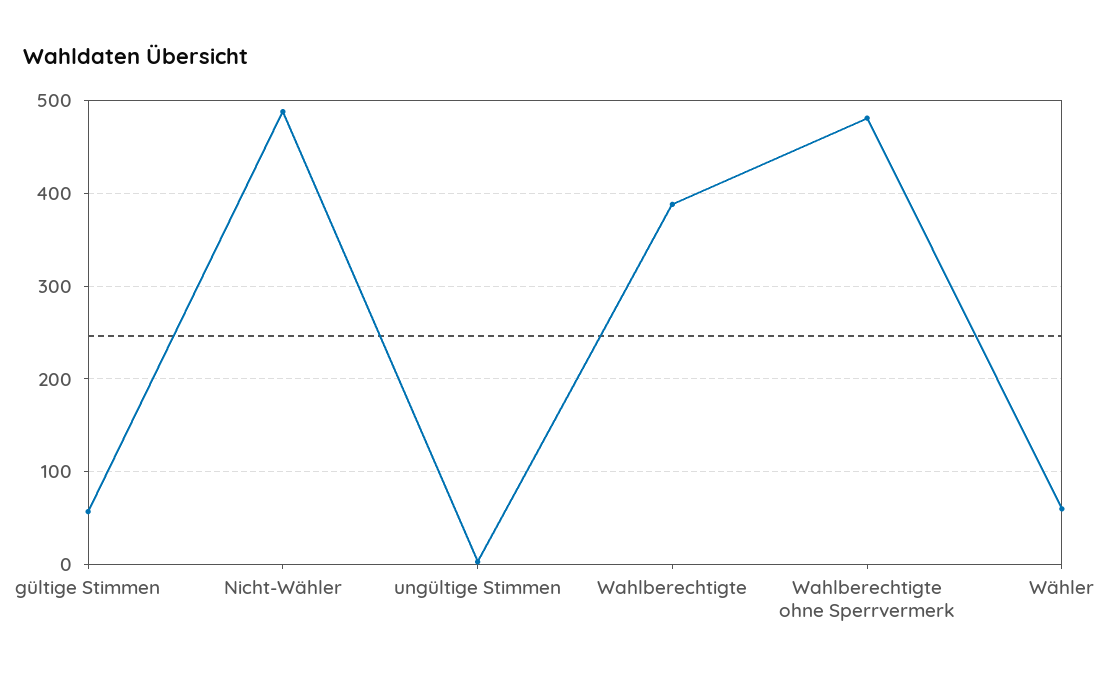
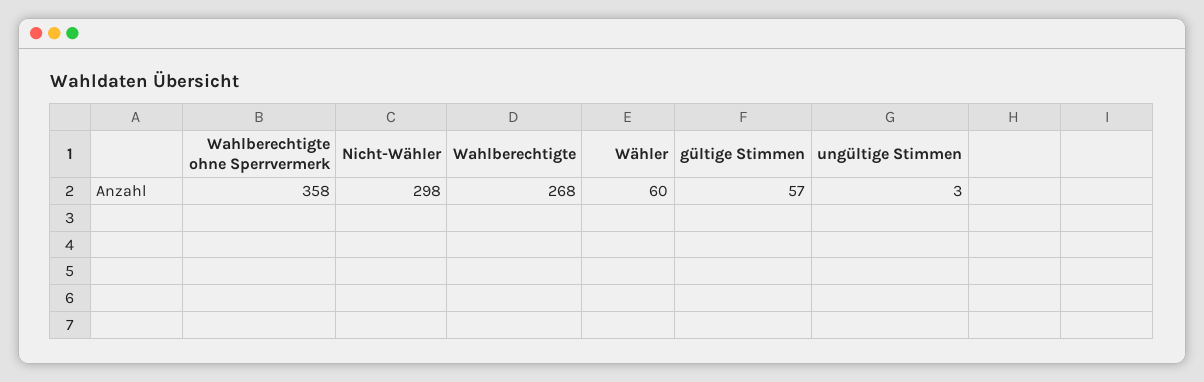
  {
    "gültige Stimmen": 57,
-   "Nicht-Wähler": 490,
+   "Nicht-Wähler": 298,
    "ungültige Stimmen": 3,
-   "Wahlberechtigte": 390,
+   "Wahlberechtigte": 268,
-   "Wahlberechtigte ohne Sperrvermerk": 480,
+   "Wahlberechtigte ohne Sperrvermerk": 358,
    "Wähler": 60
  }

